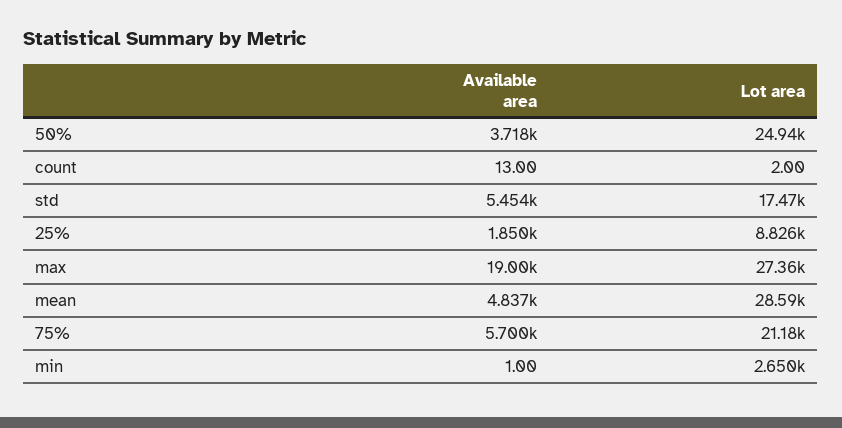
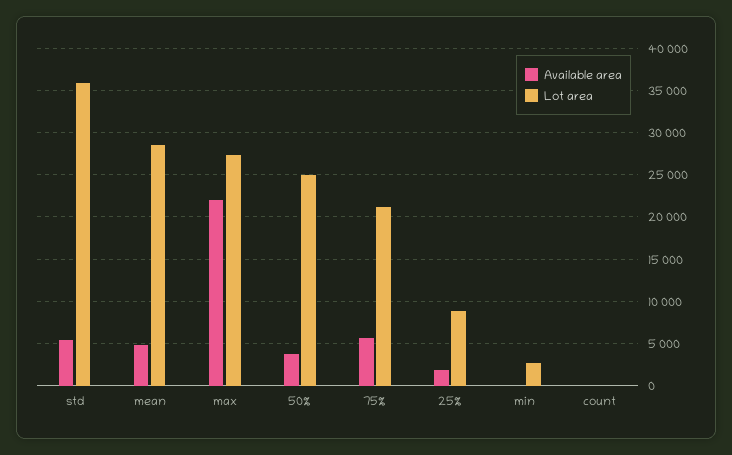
  {
    "Available area": {
      "50%": 3718,
      "count": 13,
      "std": 5454,
      "25%": 1850,
-     "max": 19000,
+     "max": 22000,
      "mean": 4837,
      "75%": 5700,
      "min": 1
    },
    "Lot area": {
      "50%": 24940,
      "count": 2,
-     "std": 17470,
+     "std": 36000,
      "25%": 8826,
      "max": 27360,
      "mean": 28590,
      "75%": 21180,
      "min": 2650
    }
  }

